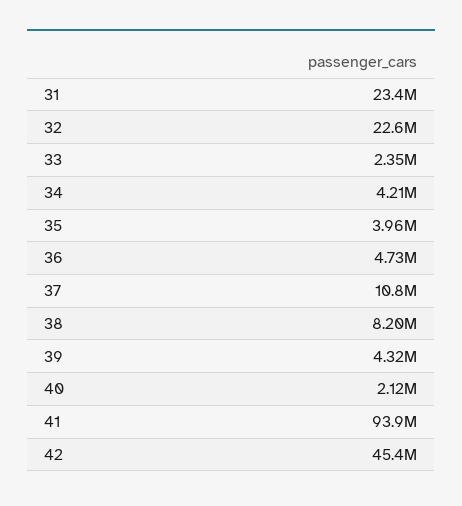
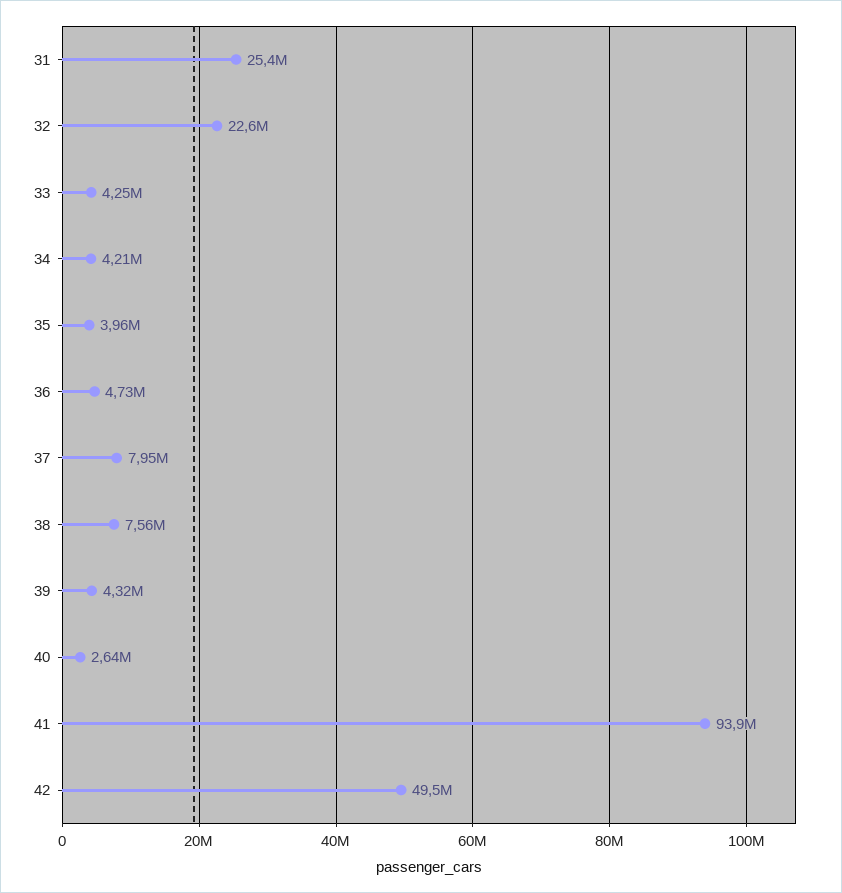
  {
-   "31": 23400000,
+   "31": 25400000,
    "32": 22600000,
-   "33": 2350000,
+   "33": 4250000,
    "34": 4210000,
    "35": 3960000,
    "36": 4730000,
-   "37": 10800000,
+   "37": 7950000,
-   "38": 8200000,
+   "38": 7560000,
    "39": 4320000,
-   "40": 2120000,
+   "40": 2640000,
    "41": 93900000,
-   "42": 45400000
+   "42": 49500000
  }

